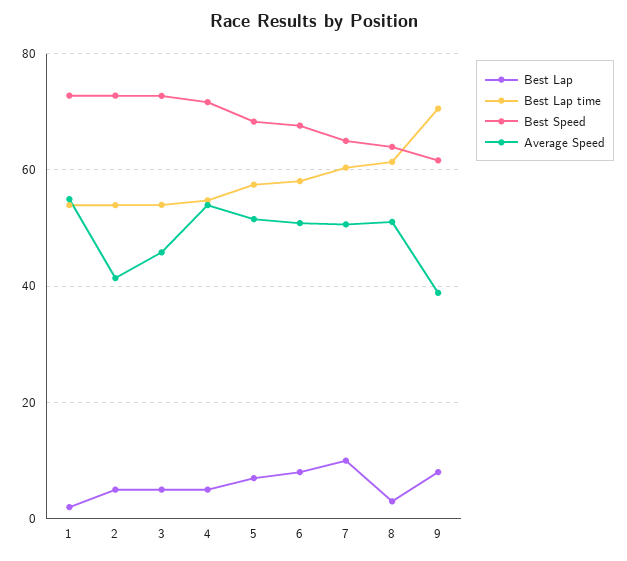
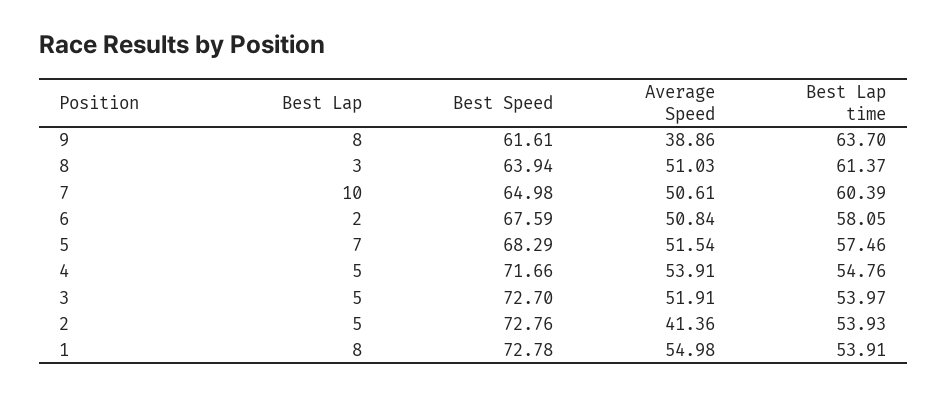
  {
    "Best Lap": {
-     "1": 2,
+     "1": 8,
      "2": 5,
      "3": 5,
      "4": 5,
      "5": 7,
-     "6": 8,
+     "6": 2,
      "7": 10,
      "8": 3,
      "9": 8
    },
    "Best Lap time": {
      "1": 53.91,
      "2": 53.93,
      "3": 53.97,
      "4": 54.76,
      "5": 57.46,
      "6": 58.05,
      "7": 60.39,
      "8": 61.37,
-     "9": 70
+     "9": 63.7
    },
    "Best Speed": {
      "1": 72.78,
      "2": 72.76,
      "3": 72.7,
      "4": 71.66,
      "5": 68.29,
      "6": 67.59,
      "7": 64.98,
      "8": 63.94,
      "9": 61.61
    },
    "Average Speed": {
      "1": 54.98,
      "2": 41.36,
-     "3": 46,
+     "3": 51.91,
      "4": 53.91,
      "5": 51.54,
      "6": 50.84,
      "7": 50.61,
      "8": 51.03,
      "9": 38.86
    }
  }

